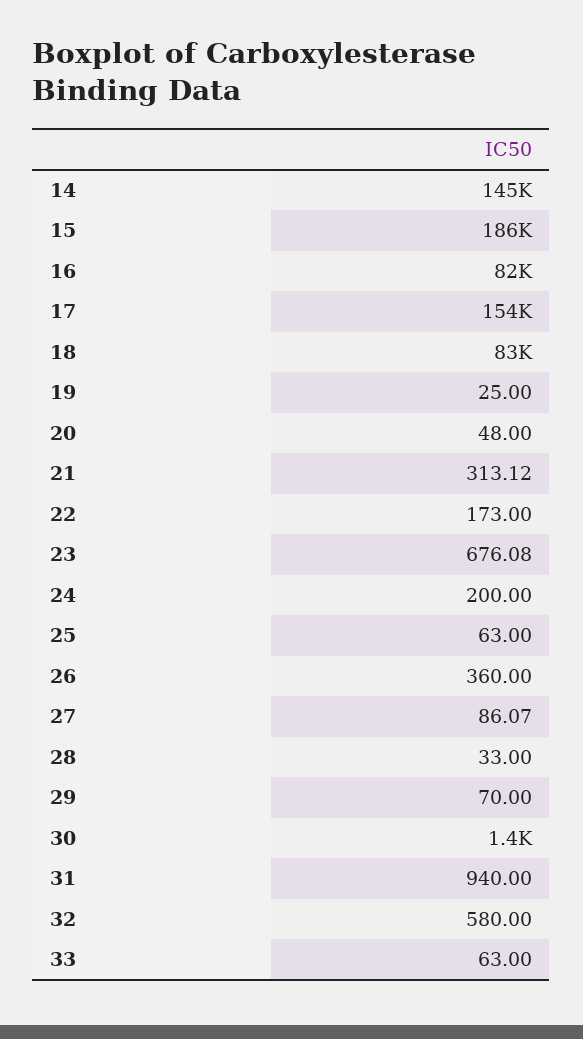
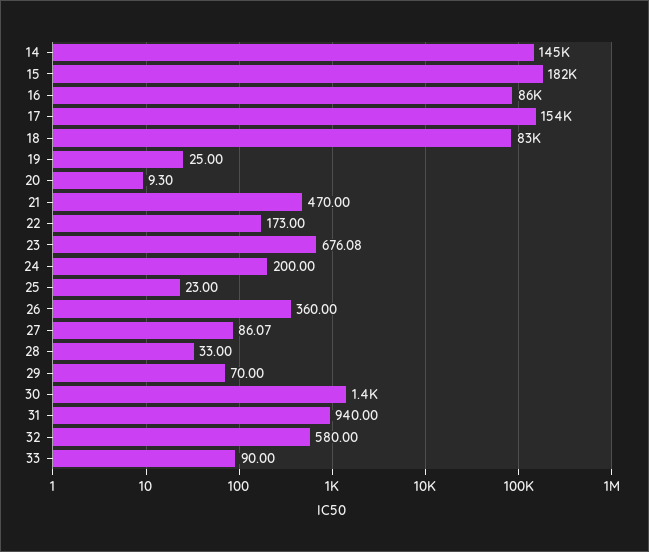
  {
    "14": 145000,
-   "15": 186000,
+   "15": 182000,
-   "16": 82000,
+   "16": 86000,
    "17": 154000,
    "18": 83000,
    "19": 25,
-   "20": 48,
+   "20": 9.3,
-   "21": 313.12,
+   "21": 470,
    "22": 173,
    "23": 676.08,
    "24": 200,
-   "25": 63,
+   "25": 23,
    "26": 360,
    "27": 86.07,
    "28": 33,
    "29": 70,
    "30": 1400,
    "31": 940,
    "32": 580,
-   "33": 63
+   "33": 90
  }

